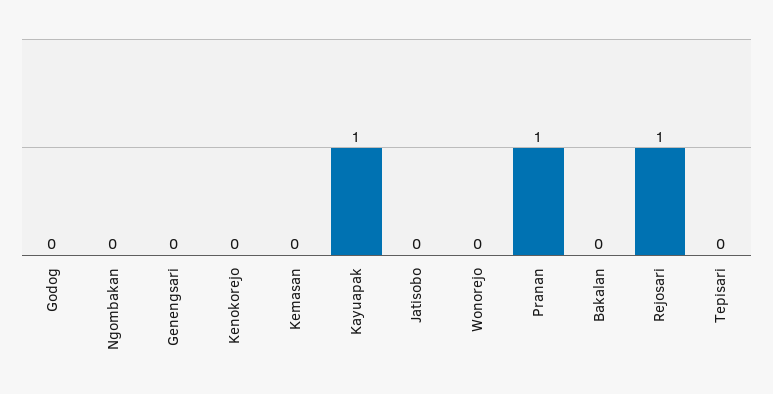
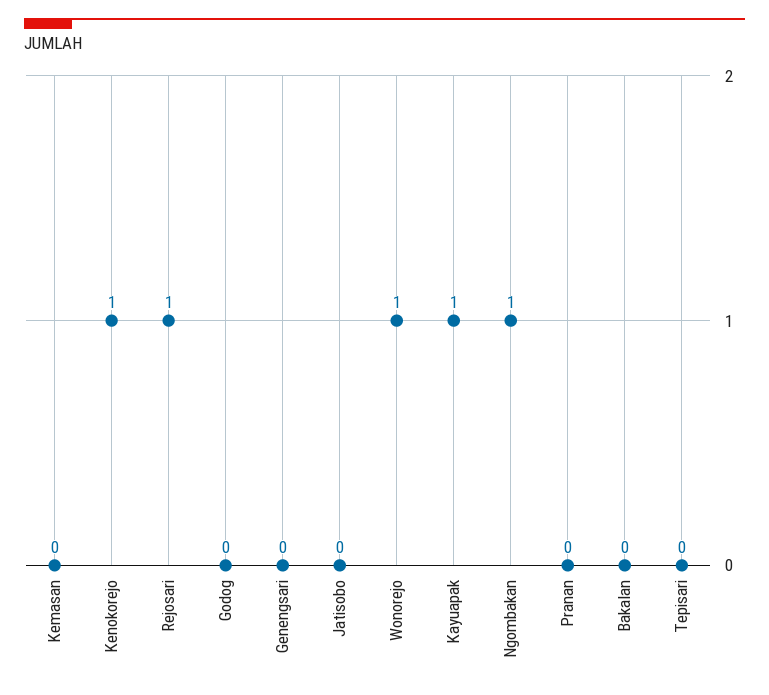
  {
    "Godog": 0,
-   "Ngombakan": 0,
+   "Ngombakan": 1,
    "Genengsari": 0,
-   "Kenokorejo": 0,
+   "Kenokorejo": 1,
    "Kemasan": 0,
    "Kayuapak": 1,
    "Jatisobo": 0,
-   "Wonorejo": 0,
+   "Wonorejo": 1,
-   "Pranan": 1,
+   "Pranan": 0,
    "Bakalan": 0,
    "Rejosari": 1,
    "Tepisari": 0
  }

